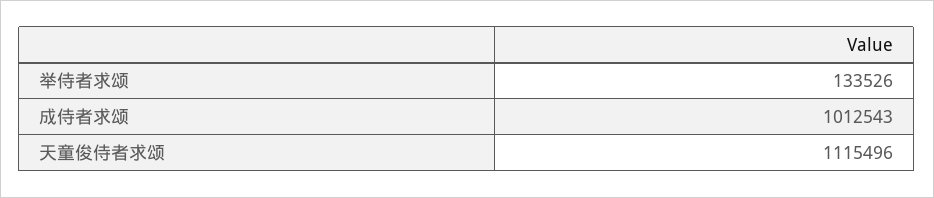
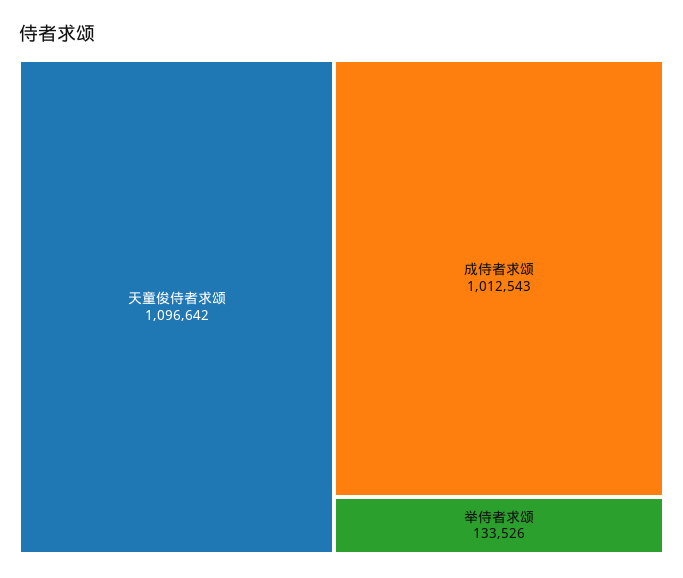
  {
    "举侍者求颂": 133526,
    "成侍者求颂": 1012543,
-   "天童俊侍者求颂": 1115496
+   "天童俊侍者求颂": 1096642
  }

